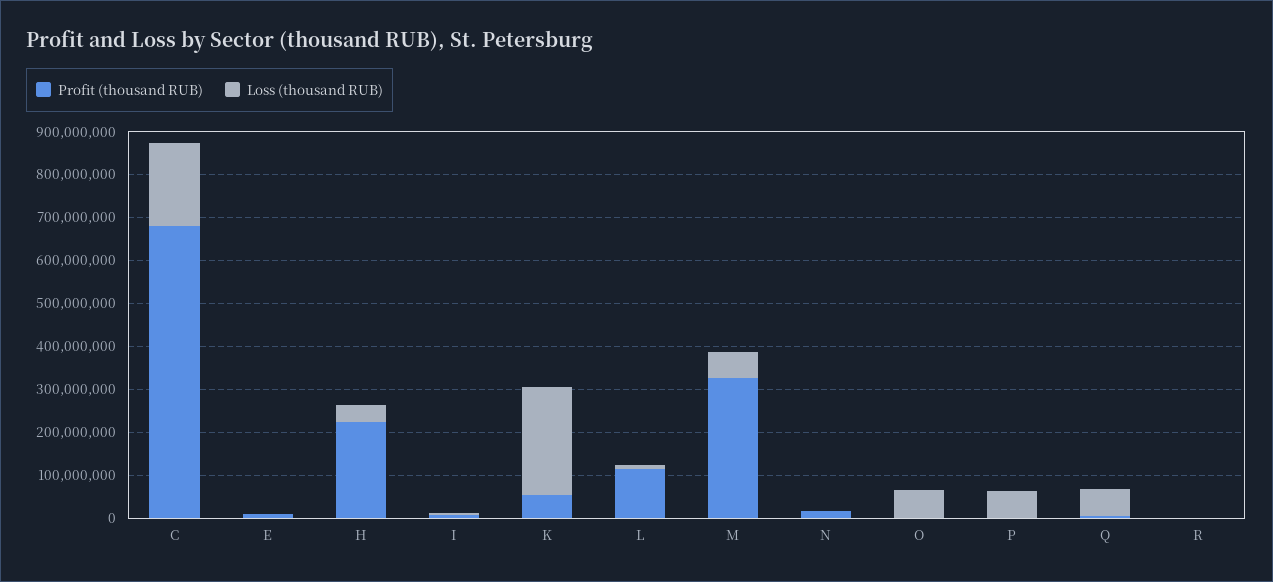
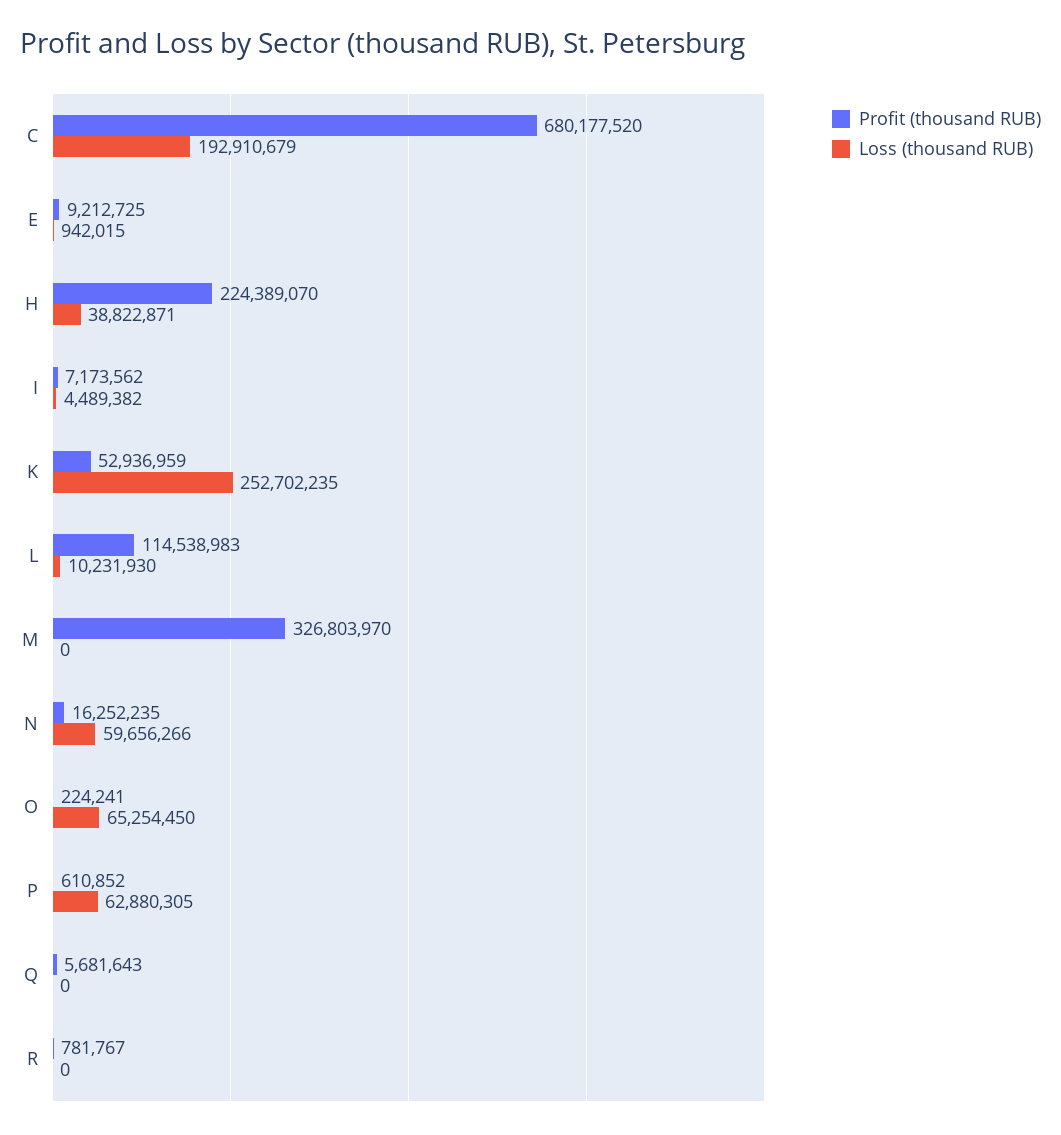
  {
    "Profit (thousand RUB)": {
      "C": 680177520,
      "E": 9212725,
      "H": 224389070,
      "I": 7173562,
      "K": 52936959,
      "L": 114538983,
      "M": 326803970,
      "N": 16252235,
      "O": 224241,
      "P": 610852,
      "Q": 5681643,
      "R": 781767
    },
    "Loss (thousand RUB)": {
      "C": 192910679,
      "E": 942015,
      "H": 38822871,
      "I": 4489382,
      "K": 252702235,
      "L": 10231930,
-     "M": 60000000,
+     "M": 0,
-     "N": 0,
+     "N": 59656266,
      "O": 65254450,
      "P": 62880305,
-     "Q": 60000000,
+     "Q": 0,
      "R": 0
    }
  }

